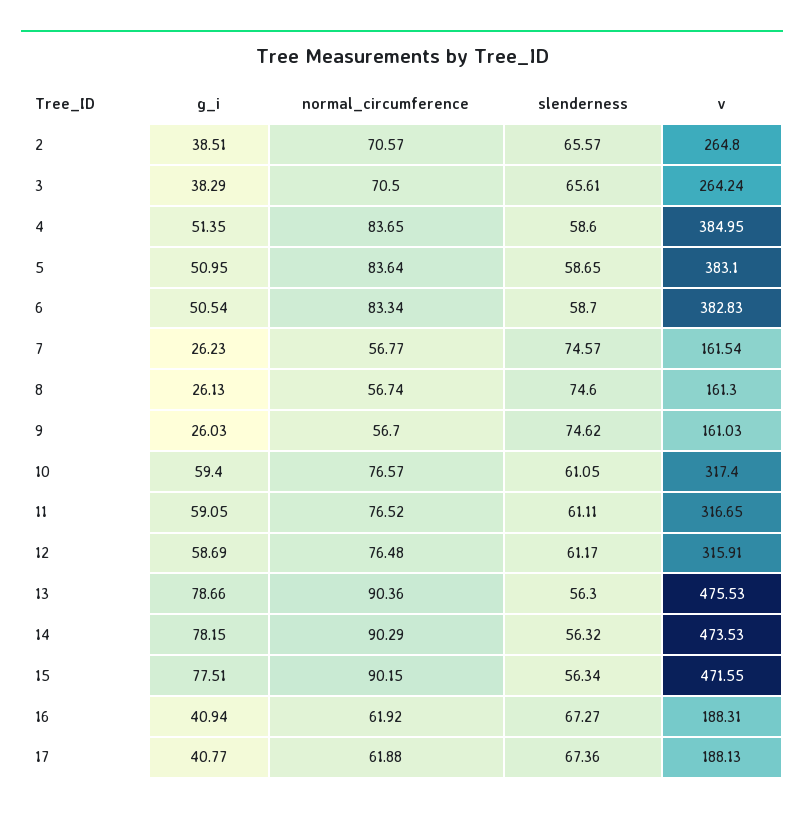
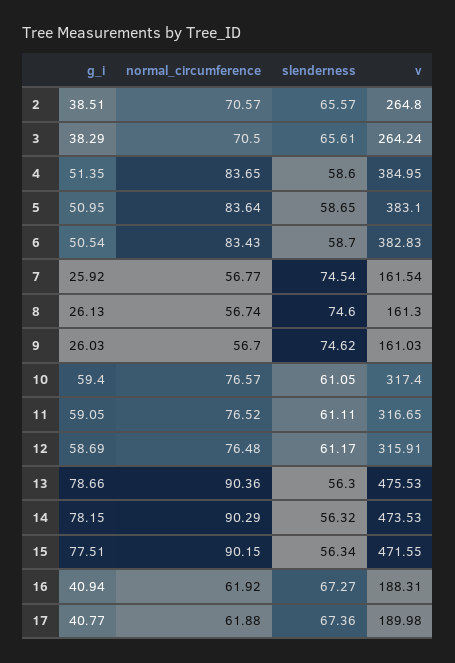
  {
    "g_i": {
      "2": 38.51,
      "3": 38.29,
      "4": 51.35,
      "5": 50.95,
      "6": 50.54,
-     "7": 26.23,
+     "7": 25.92,
      "8": 26.13,
      "9": 26.03,
      "10": 59.4,
      "11": 59.05,
      "12": 58.69,
      "13": 78.66,
      "14": 78.15,
      "15": 77.51,
      "16": 40.94,
      "17": 40.77
    },
    "normal_circumference": {
      "2": 70.57,
      "3": 70.5,
      "4": 83.65,
      "5": 83.64,
-     "6": 83.34,
+     "6": 83.43,
      "7": 56.77,
      "8": 56.74,
      "9": 56.7,
      "10": 76.57,
      "11": 76.52,
      "12": 76.48,
      "13": 90.36,
      "14": 90.29,
      "15": 90.15,
      "16": 61.92,
      "17": 61.88
    },
    "slenderness": {
      "2": 65.57,
      "3": 65.61,
      "4": 58.6,
      "5": 58.65,
      "6": 58.7,
-     "7": 74.57,
+     "7": 74.54,
      "8": 74.6,
      "9": 74.62,
      "10": 61.05,
      "11": 61.11,
      "12": 61.17,
      "13": 56.3,
      "14": 56.32,
      "15": 56.34,
      "16": 67.27,
      "17": 67.36
    },
    "v": {
      "2": 264.8,
      "3": 264.24,
      "4": 384.95,
      "5": 383.1,
      "6": 382.83,
      "7": 161.54,
      "8": 161.3,
      "9": 161.03,
      "10": 317.4,
      "11": 316.65,
      "12": 315.91,
      "13": 475.53,
      "14": 473.53,
      "15": 471.55,
      "16": 188.31,
-     "17": 188.13
+     "17": 189.98
    }
  }

